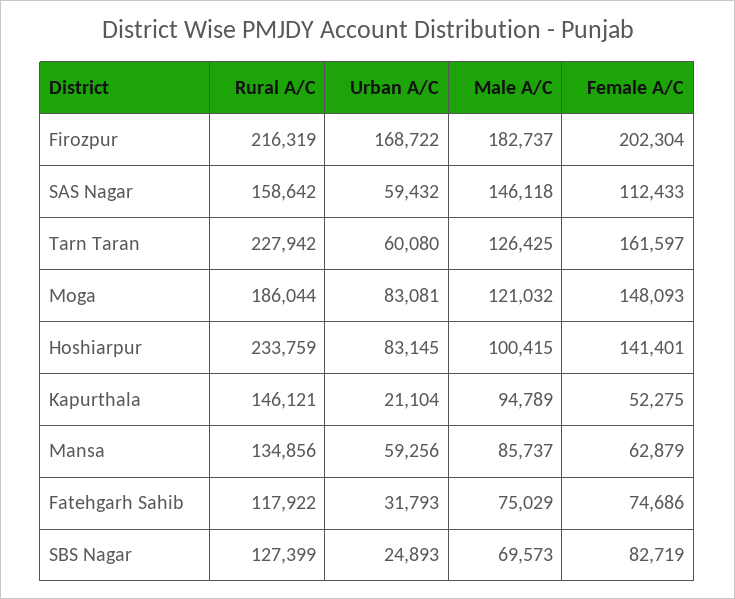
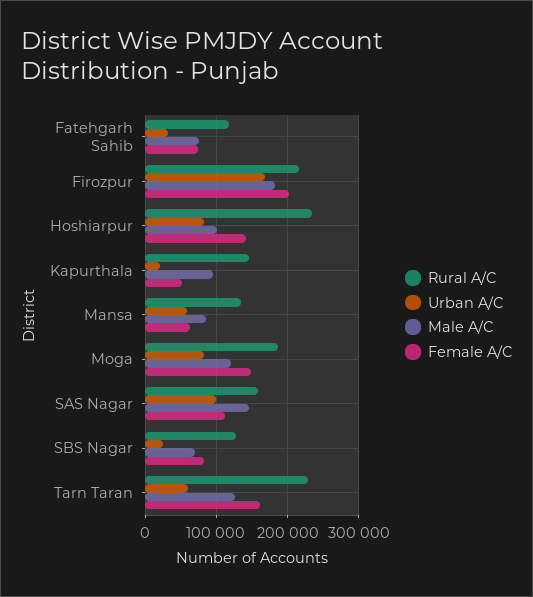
  {
    "Rural A/C": {
      "Firozpur": 216319,
      "SAS Nagar": 158642,
      "Tarn Taran": 227942,
      "Moga": 186044,
      "Hoshiarpur": 233759,
      "Kapurthala": 146121,
      "Mansa": 134856,
      "Fatehgarh Sahib": 117922,
      "SBS Nagar": 127399
    },
    "Urban A/C": {
      "Firozpur": 168722,
-     "SAS Nagar": 59432,
+     "SAS Nagar": 100000,
      "Tarn Taran": 60080,
      "Moga": 83081,
      "Hoshiarpur": 83145,
      "Kapurthala": 21104,
      "Mansa": 59256,
      "Fatehgarh Sahib": 31793,
      "SBS Nagar": 24893
    },
    "Male A/C": {
      "Firozpur": 182737,
      "SAS Nagar": 146118,
      "Tarn Taran": 126425,
      "Moga": 121032,
      "Hoshiarpur": 100415,
      "Kapurthala": 94789,
      "Mansa": 85737,
      "Fatehgarh Sahib": 75029,
      "SBS Nagar": 69573
    },
    "Female A/C": {
      "Firozpur": 202304,
      "SAS Nagar": 112433,
      "Tarn Taran": 161597,
      "Moga": 148093,
      "Hoshiarpur": 141401,
      "Kapurthala": 52275,
      "Mansa": 62879,
      "Fatehgarh Sahib": 74686,
      "SBS Nagar": 82719
    }
  }

